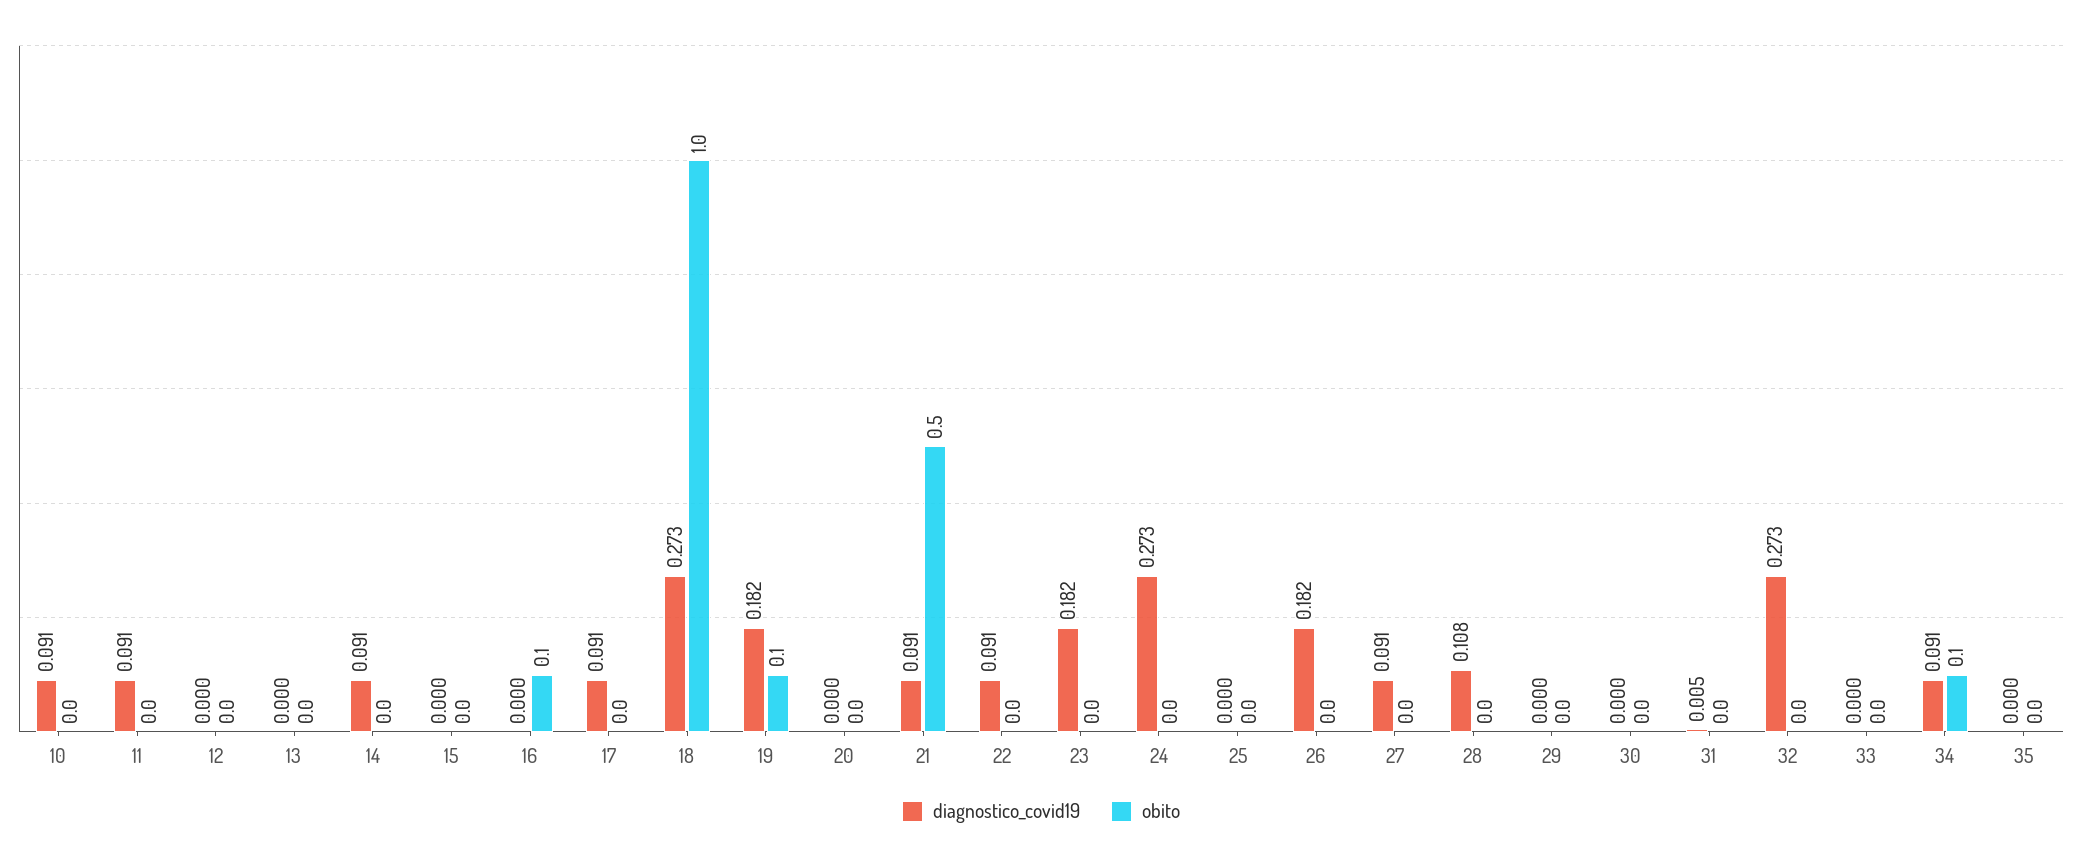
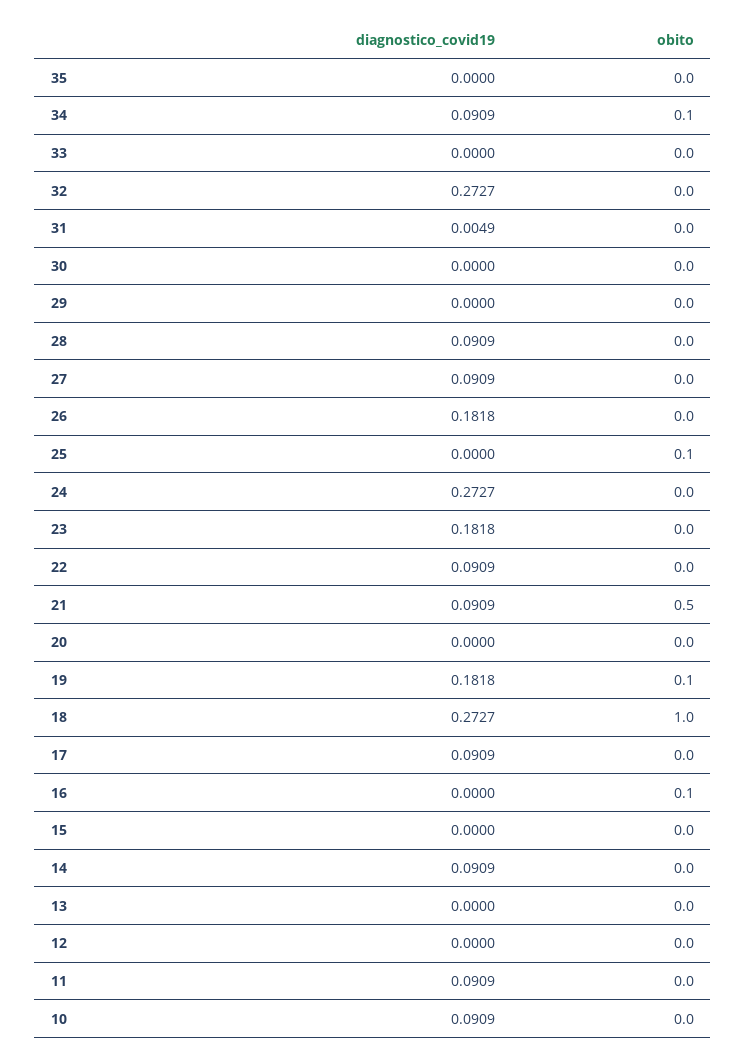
  {
    "diagnostico_covid19": {
      "10": 0.0909,
      "11": 0.0909,
      "12": 0,
      "13": 0,
      "14": 0.0909,
      "15": 0,
      "16": 0,
      "17": 0.0909,
      "18": 0.2727,
      "19": 0.1818,
      "20": 0,
      "21": 0.0909,
      "22": 0.0909,
      "23": 0.1818,
      "24": 0.2727,
      "25": 0,
      "26": 0.1818,
      "27": 0.0909,
-     "28": 0.108,
+     "28": 0.0909,
      "29": 0,
      "30": 0,
      "31": 0.0049,
      "32": 0.2727,
      "33": 0,
      "34": 0.0909,
      "35": 0
    },
    "obito": {
      "10": 0,
      "11": 0,
      "12": 0,
      "13": 0,
      "14": 0,
      "15": 0,
      "16": 0.1,
      "17": 0,
      "18": 1,
      "19": 0.1,
      "20": 0,
      "21": 0.5,
      "22": 0,
      "23": 0,
      "24": 0,
-     "25": 0,
+     "25": 0.1,
      "26": 0,
      "27": 0,
      "28": 0,
      "29": 0,
      "30": 0,
      "31": 0,
      "32": 0,
      "33": 0,
      "34": 0.1,
      "35": 0
    }
  }

